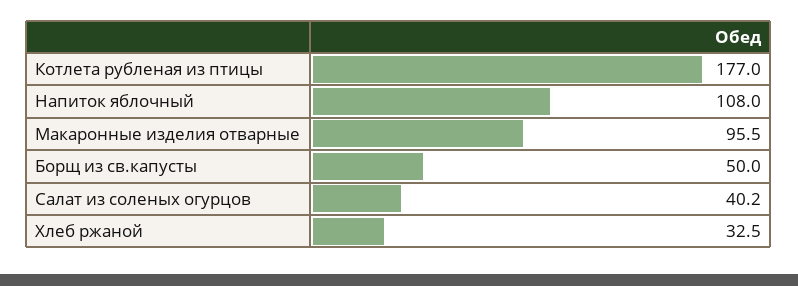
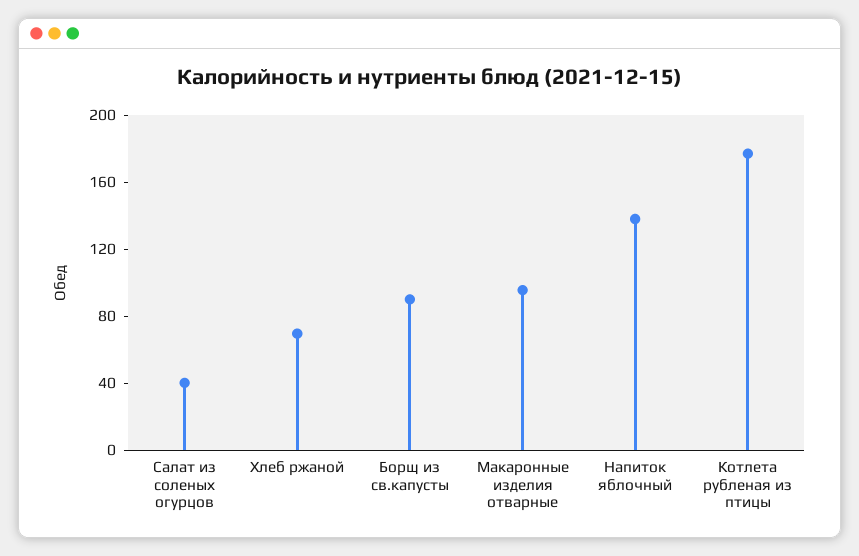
  {
    "Котлета рубленая из птицы": 177,
-   "Напиток яблочный": 108,
+   "Напиток яблочный": 140,
    "Макаронные изделия отварные": 95.5,
-   "Борщ из св.капусты": 50,
+   "Борщ из св.капусты": 90,
    "Салат из соленых огурцов": 40.2,
-   "Хлеб ржаной": 32.5
+   "Хлеб ржаной": 70
  }

